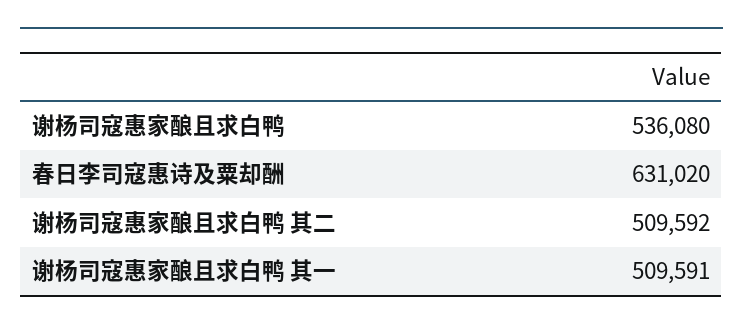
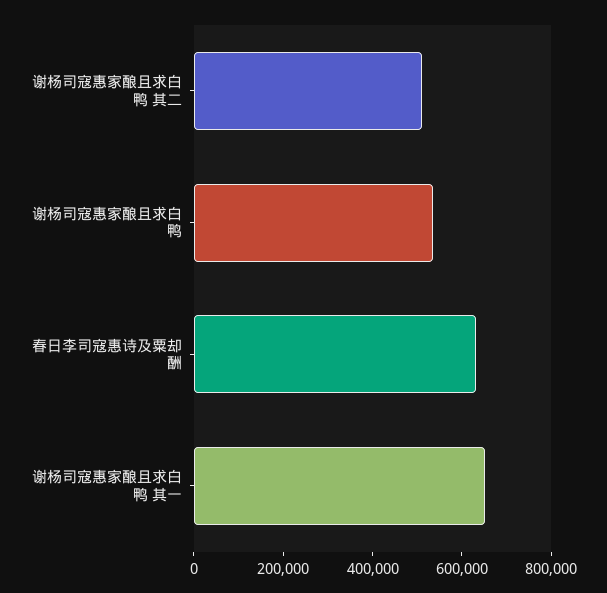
  {
    "谢杨司寇惠家酿且求白鸭": 536080,
    "春日李司寇惠诗及粟却酬": 631020,
    "谢杨司寇惠家酿且求白鸭 其二": 509592,
-   "谢杨司寇惠家酿且求白鸭 其一": 509591
+   "谢杨司寇惠家酿且求白鸭 其一": 650000
  }

